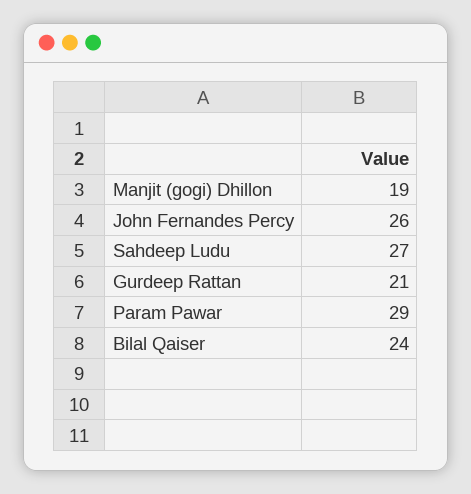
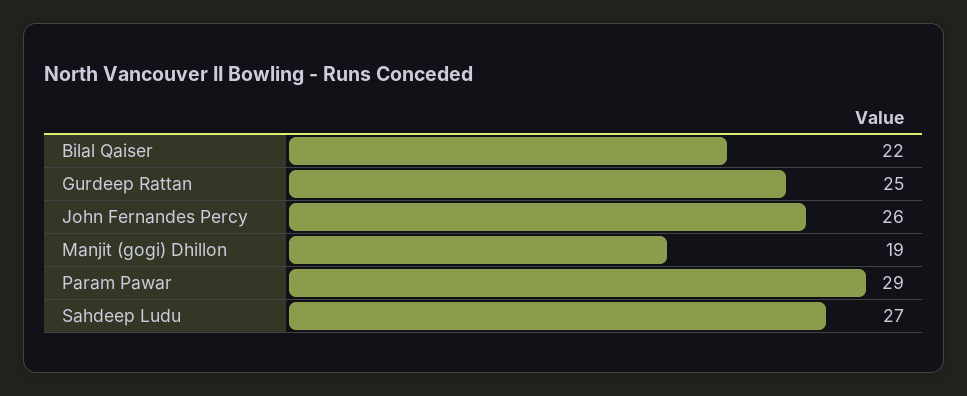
  {
    "Manjit (gogi) Dhillon": 19,
    "John Fernandes Percy": 26,
    "Sahdeep Ludu": 27,
-   "Gurdeep Rattan": 21,
+   "Gurdeep Rattan": 25,
    "Param Pawar": 29,
-   "Bilal Qaiser": 24
+   "Bilal Qaiser": 22
  }

